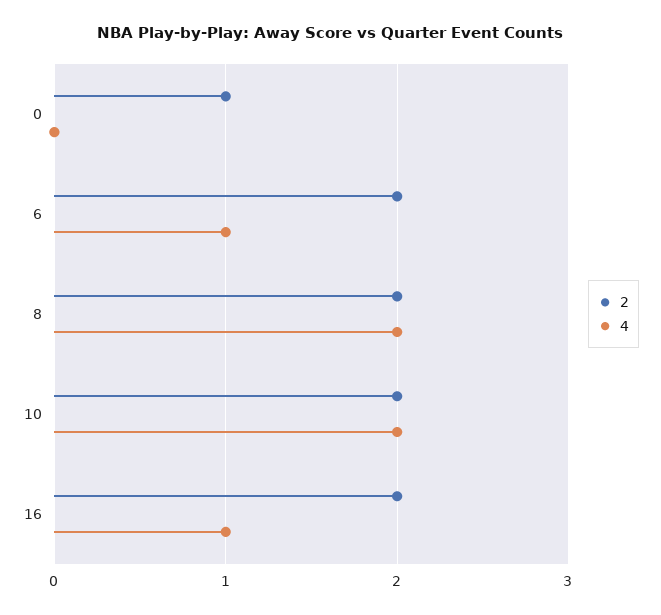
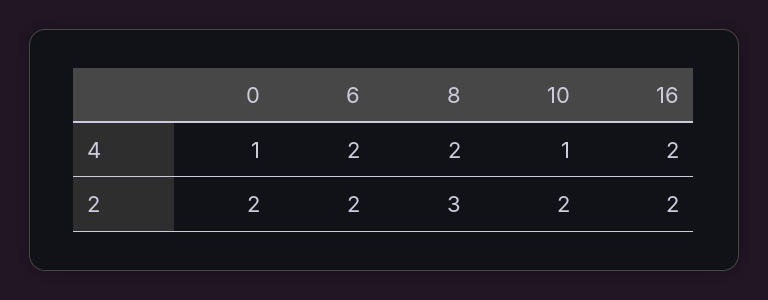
  {
    "2": {
-     "0": 1,
+     "0": 2,
      "6": 2,
-     "8": 2,
+     "8": 3,
      "10": 2,
      "16": 2
    },
    "4": {
-     "0": 0,
+     "0": 1,
-     "6": 1,
+     "6": 2,
      "8": 2,
-     "10": 2,
+     "10": 1,
-     "16": 1
+     "16": 2
    }
  }

